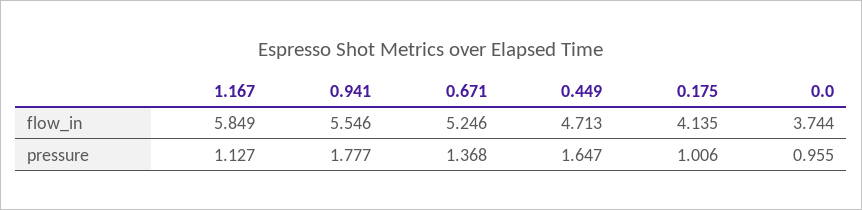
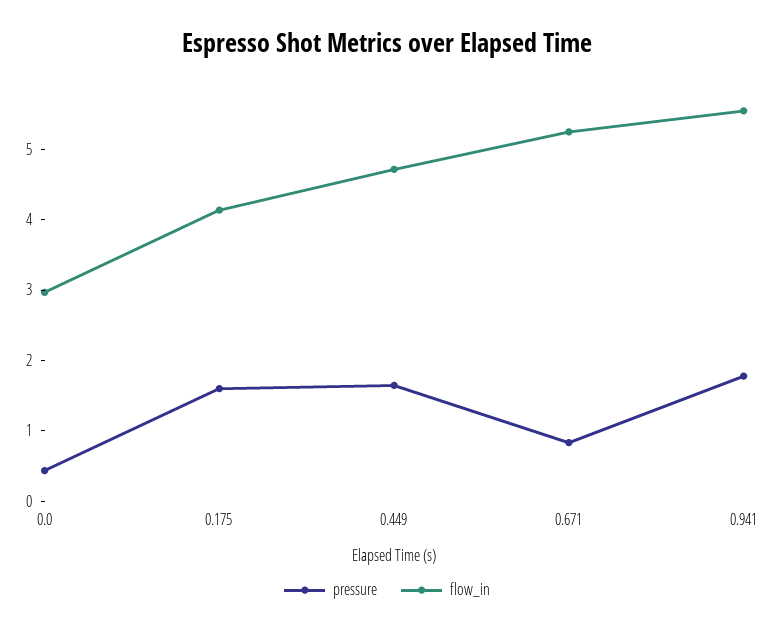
  {
    "flow_in": {
-     "1.167": 5.849,
      "0.941": 5.546,
      "0.671": 5.246,
      "0.449": 4.713,
      "0.175": 4.135,
-     "0.0": 3.744
+     "0.0": 3
    },
    "pressure": {
-     "1.167": 1.127,
      "0.941": 1.777,
-     "0.671": 1.368,
+     "0.671": 0.8,
      "0.449": 1.647,
-     "0.175": 1.006,
+     "0.175": 1.6,
-     "0.0": 0.955
+     "0.0": 0.4
    }
  }

